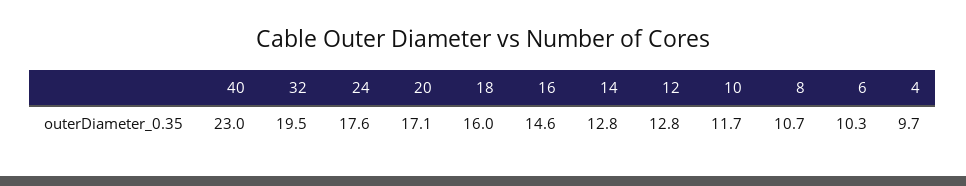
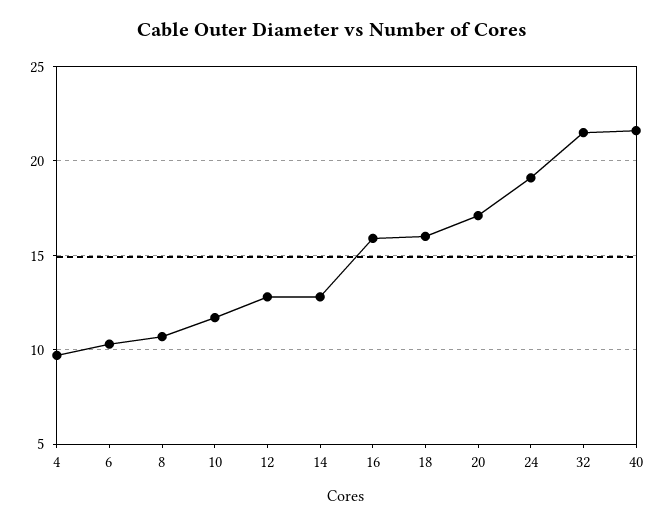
  {
-   "40": 23,
+   "40": 21.5,
-   "32": 19.5,
+   "32": 21.5,
-   "24": 17.6,
+   "24": 19,
    "20": 17.1,
    "18": 16,
-   "16": 14.6,
+   "16": 16,
    "14": 12.8,
    "12": 12.8,
    "10": 11.7,
    "8": 10.7,
    "6": 10.3,
    "4": 9.7
  }

